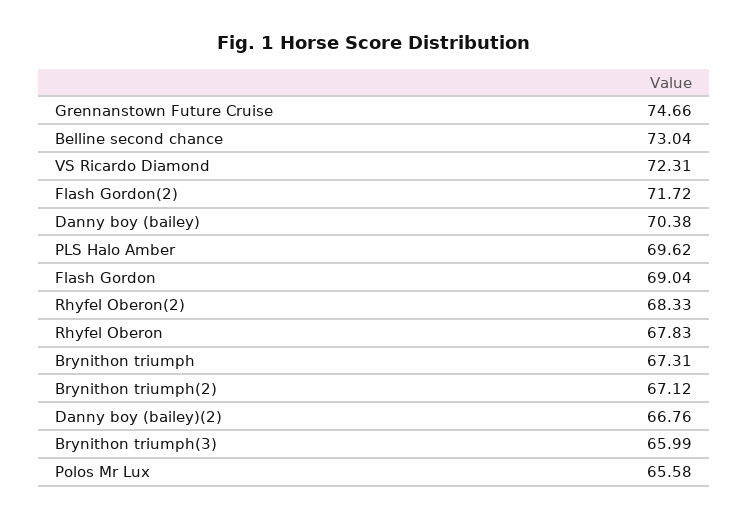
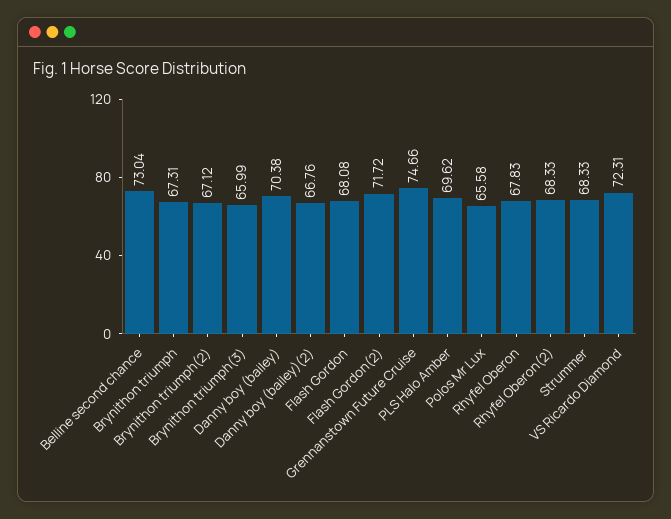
  {
    "Grennanstown Future Cruise": 74.66,
    "Belline second chance": 73.04,
    "VS Ricardo Diamond": 72.31,
    "Flash Gordon(2)": 71.72,
    "Danny boy (bailey)": 70.38,
    "PLS Halo Amber": 69.62,
-   "Flash Gordon": 69.04,
+   "Flash Gordon": 68.08,
    "Rhyfel Oberon(2)": 68.33,
    "Rhyfel Oberon": 67.83,
    "Brynithon triumph": 67.31,
    "Brynithon triumph(2)": 67.12,
    "Danny boy (bailey)(2)": 66.76,
    "Brynithon triumph(3)": 65.99,
-   "Polos Mr Lux": 65.58
+   "Polos Mr Lux": 65.58,
+   "Strummer": 68.33
  }

